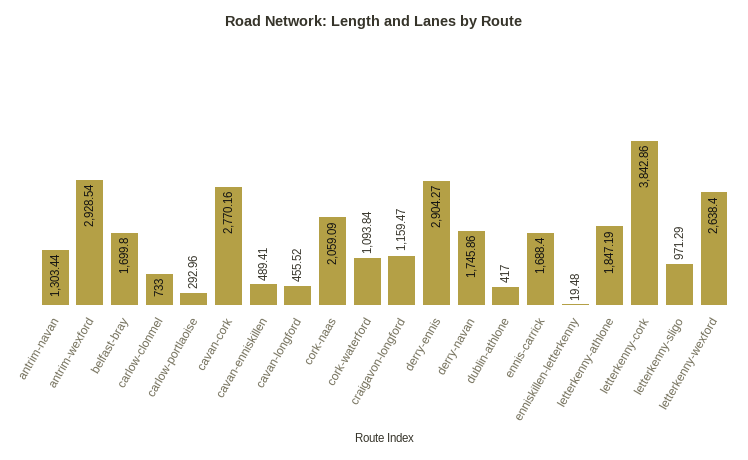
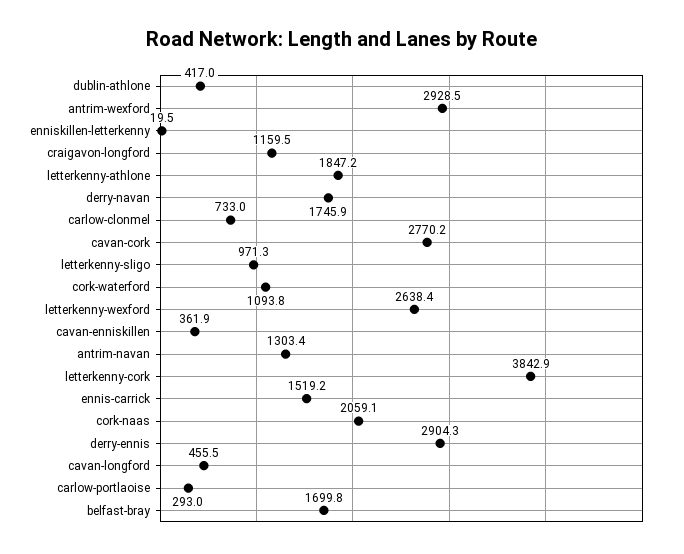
  {
    "antrim-navan": 1303.44,
    "antrim-wexford": 2928.54,
    "belfast-bray": 1699.8,
    "carlow-clonmel": 733,
    "carlow-portlaoise": 292.96,
    "cavan-cork": 2770.16,
-   "cavan-enniskillen": 489.41,
+   "cavan-enniskillen": 361.9,
    "cavan-longford": 455.52,
    "cork-naas": 2059.09,
    "cork-waterford": 1093.84,
    "craigavon-longford": 1159.47,
    "derry-ennis": 2904.27,
    "derry-navan": 1745.86,
    "dublin-athlone": 417,
-   "ennis-carrick": 1688.4,
+   "ennis-carrick": 1519.2,
    "enniskillen-letterkenny": 19.48,
    "letterkenny-athlone": 1847.19,
    "letterkenny-cork": 3842.86,
    "letterkenny-sligo": 971.29,
    "letterkenny-wexford": 2638.4
  }

